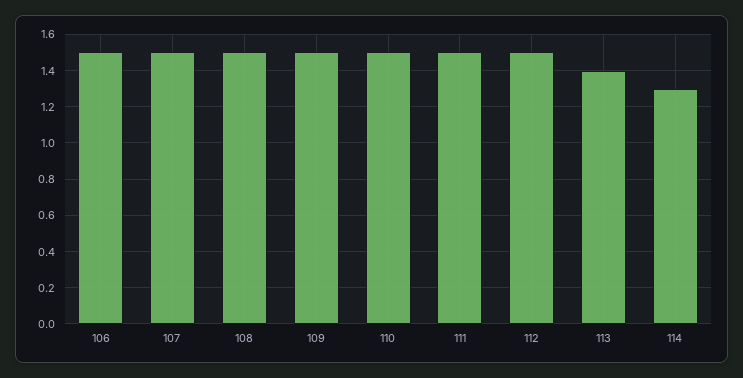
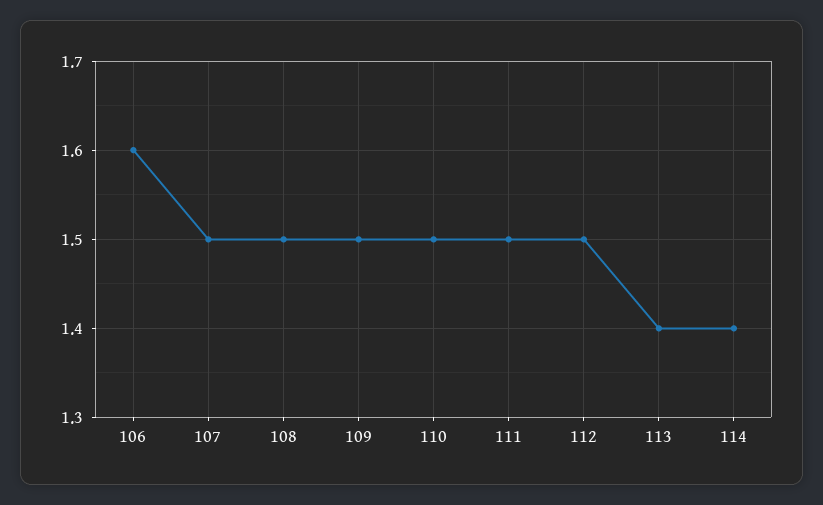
  {
-   "106": 1.5,
+   "106": 1.6,
    "107": 1.5,
    "108": 1.5,
    "109": 1.5,
    "110": 1.5,
    "111": 1.5,
    "112": 1.5,
    "113": 1.4,
-   "114": 1.3
+   "114": 1.4
  }

